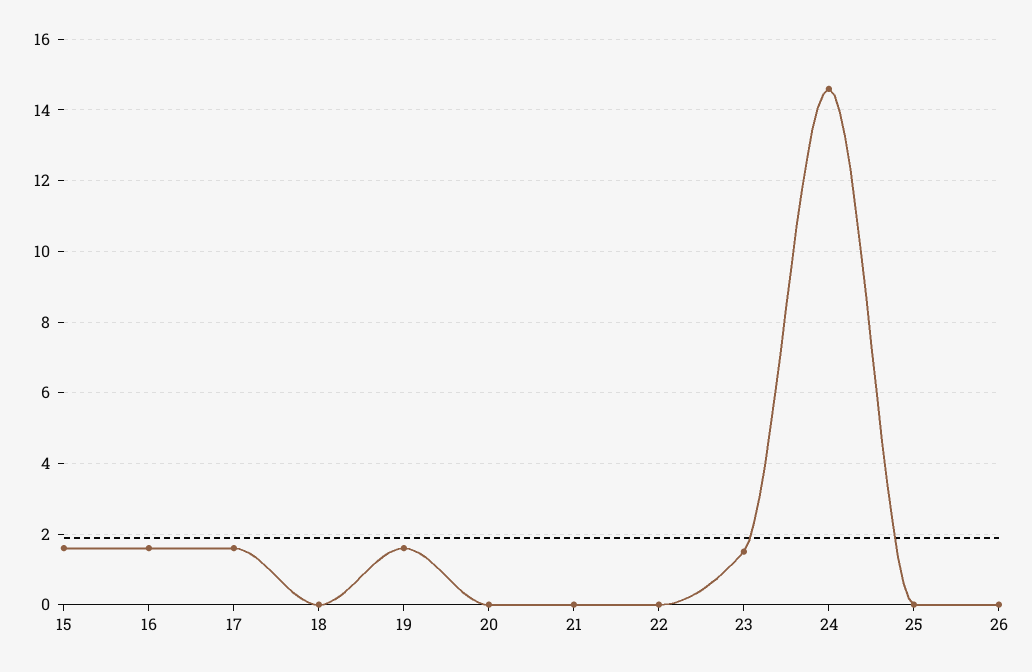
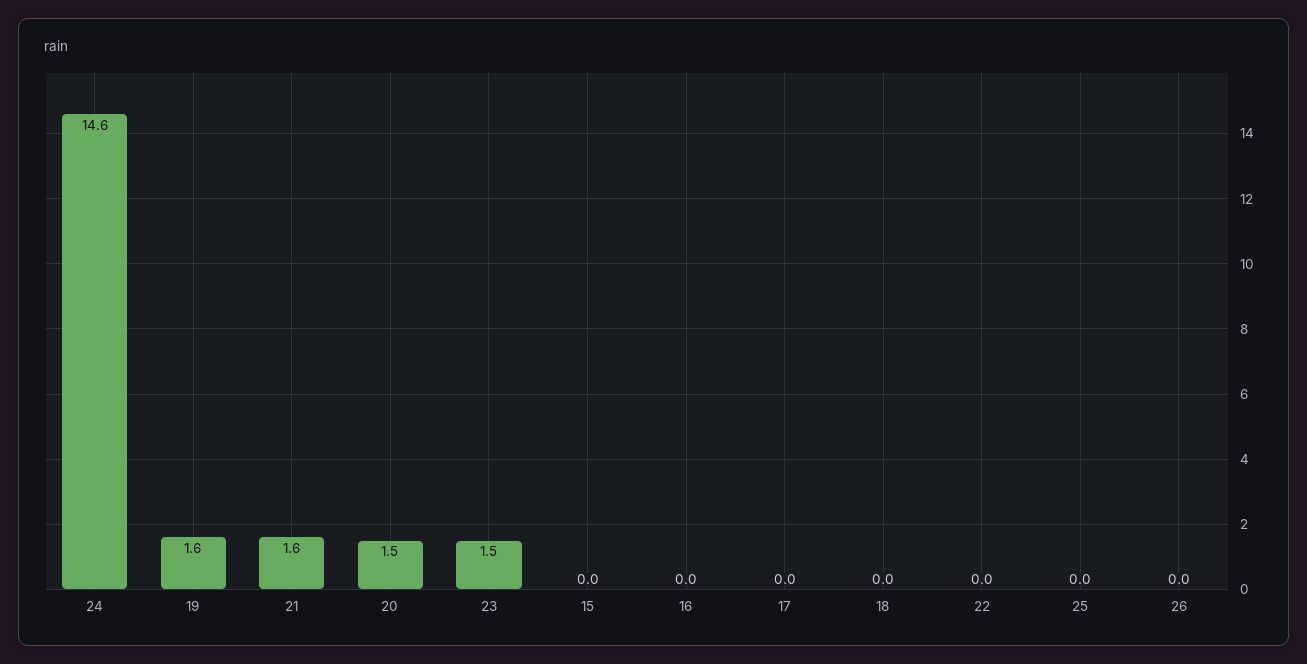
  {
-   "15": 1.5,
+   "15": 0,
-   "16": 1.5,
+   "16": 0,
-   "17": 1.5,
+   "17": 0,
    "18": 0,
    "19": 1.6,
-   "20": 0,
+   "20": 1.5,
-   "21": 0,
+   "21": 1.6,
    "22": 0,
    "23": 1.5,
    "24": 14.6,
    "25": 0,
    "26": 0
  }

